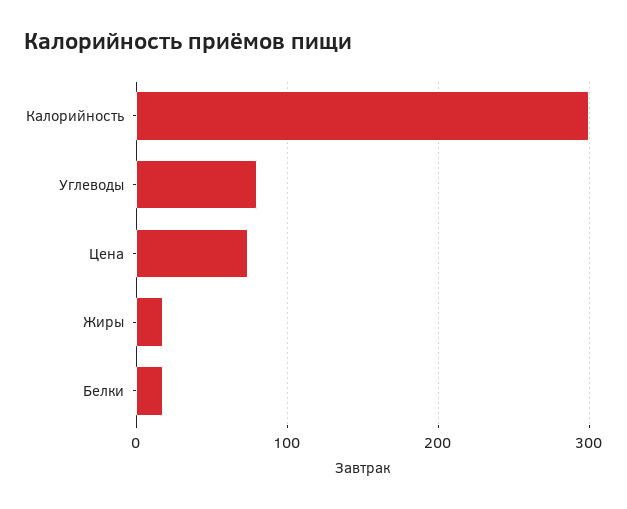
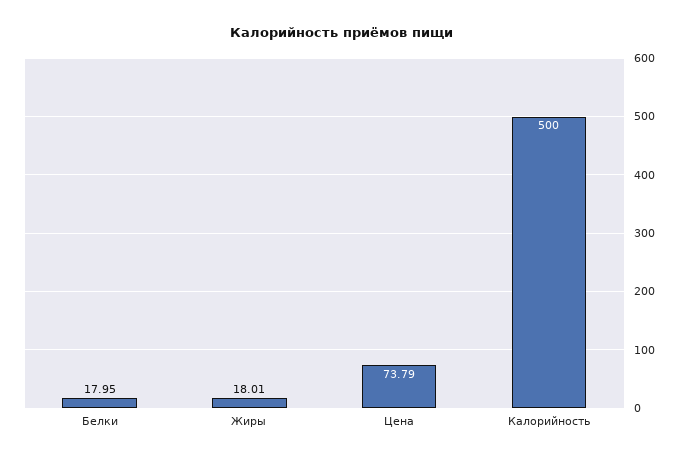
  {
-   "Калорийность": 300,
+   "Калорийность": 500,
-   "Углеводы": 80,
    "Цена": 73.79,
    "Жиры": 18.01,
    "Белки": 17.95
  }

